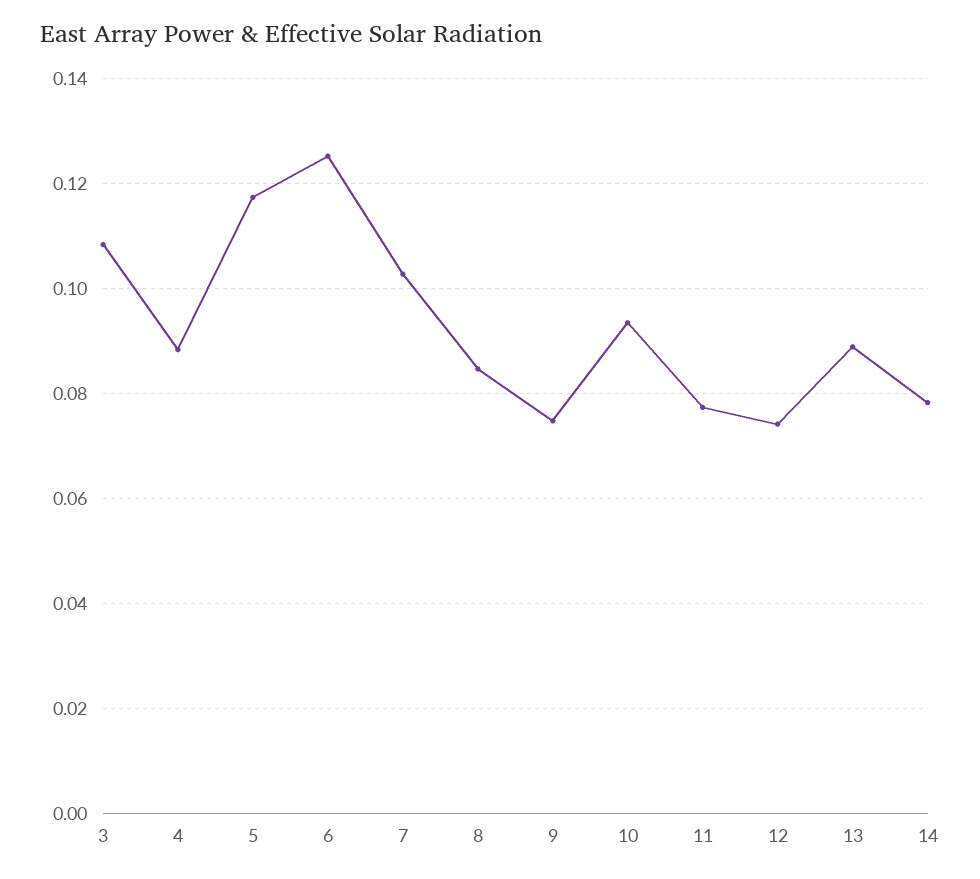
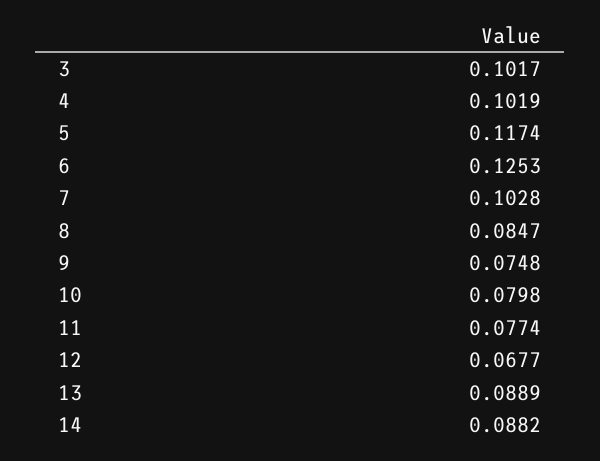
  {
-   "3": 0.108,
+   "3": 0.1017,
-   "4": 0.088,
+   "4": 0.1019,
    "5": 0.1174,
    "6": 0.1253,
    "7": 0.1028,
    "8": 0.0847,
    "9": 0.0748,
-   "10": 0.094,
+   "10": 0.0798,
    "11": 0.0774,
-   "12": 0.074,
+   "12": 0.0677,
    "13": 0.0889,
-   "14": 0.078
+   "14": 0.0882
  }

